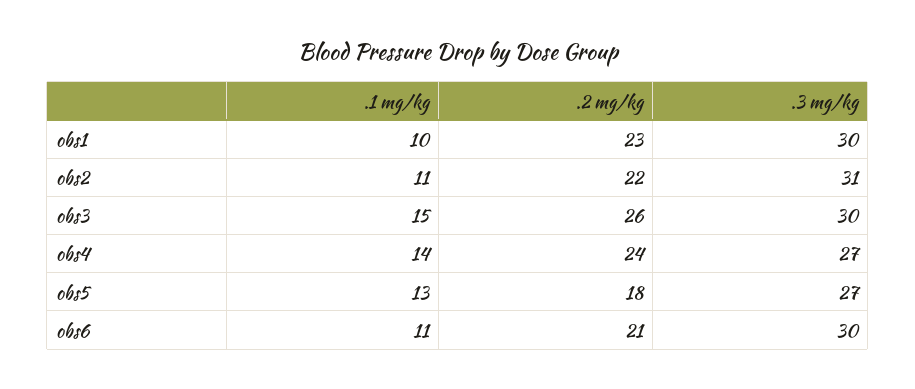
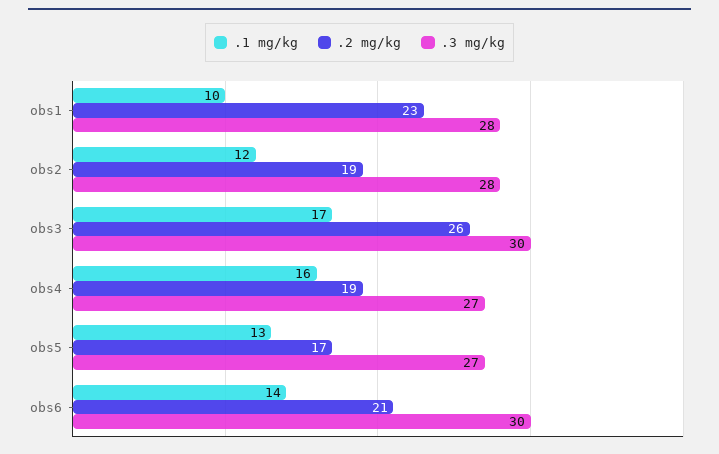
  {
    ".1 mg/kg": {
      "obs1": 10,
-     "obs2": 11,
+     "obs2": 12,
-     "obs3": 15,
+     "obs3": 17,
-     "obs4": 14,
+     "obs4": 16,
      "obs5": 13,
-     "obs6": 11
+     "obs6": 14
    },
    ".2 mg/kg": {
      "obs1": 23,
-     "obs2": 22,
+     "obs2": 19,
      "obs3": 26,
-     "obs4": 24,
+     "obs4": 19,
-     "obs5": 18,
+     "obs5": 17,
      "obs6": 21
    },
    ".3 mg/kg": {
-     "obs1": 30,
+     "obs1": 28,
-     "obs2": 31,
+     "obs2": 28,
      "obs3": 30,
      "obs4": 27,
      "obs5": 27,
      "obs6": 30
    }
  }

